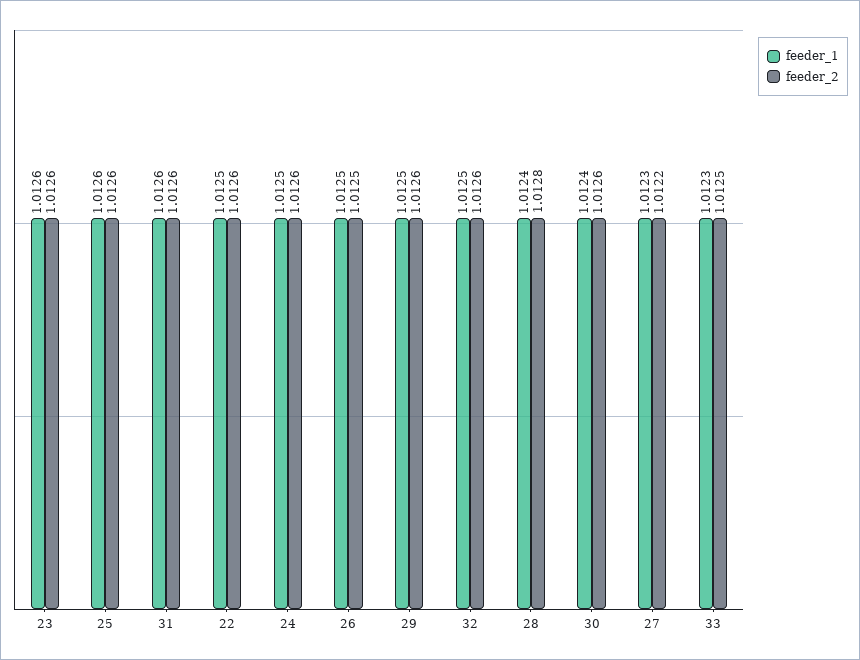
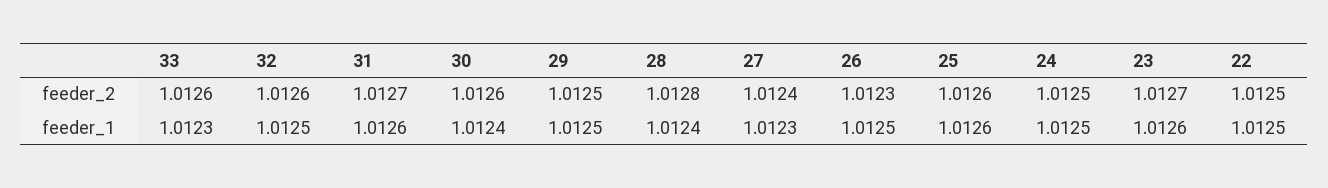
  {
    "feeder_1": {
      "23": 1.0126,
      "25": 1.0126,
      "31": 1.0126,
      "22": 1.0125,
      "24": 1.0125,
      "26": 1.0125,
      "29": 1.0125,
      "32": 1.0125,
      "28": 1.0124,
      "30": 1.0124,
      "27": 1.0123,
      "33": 1.0123
    },
    "feeder_2": {
-     "23": 1.0126,
+     "23": 1.0127,
      "25": 1.0126,
-     "31": 1.0126,
+     "31": 1.0127,
-     "22": 1.0126,
+     "22": 1.0125,
-     "24": 1.0126,
+     "24": 1.0125,
-     "26": 1.0125,
+     "26": 1.0123,
-     "29": 1.0126,
+     "29": 1.0125,
      "32": 1.0126,
      "28": 1.0128,
      "30": 1.0126,
-     "27": 1.0122,
+     "27": 1.0124,
-     "33": 1.0125
+     "33": 1.0126
    }
  }

